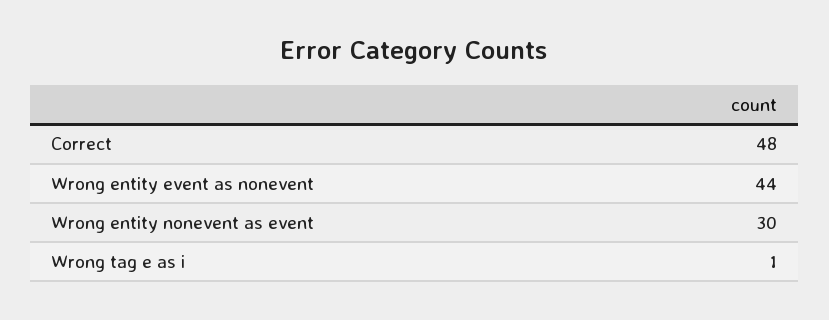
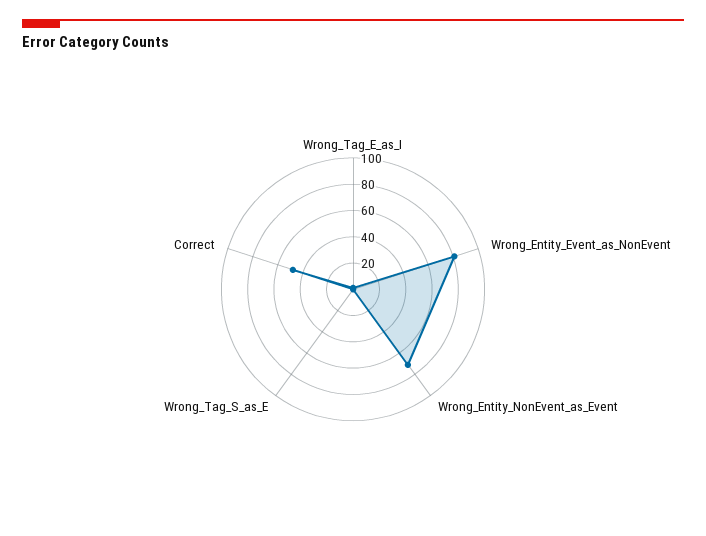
  {
    "Correct": 48,
-   "Wrong entity event as nonevent": 44,
+   "Wrong entity event as nonevent": 80,
-   "Wrong entity nonevent as event": 30,
+   "Wrong entity nonevent as event": 70,
-   "Wrong tag e as i": 1
+   "Wrong tag e as i": 1,
+   "Wrong_Tag_S_as_E": 0
  }

